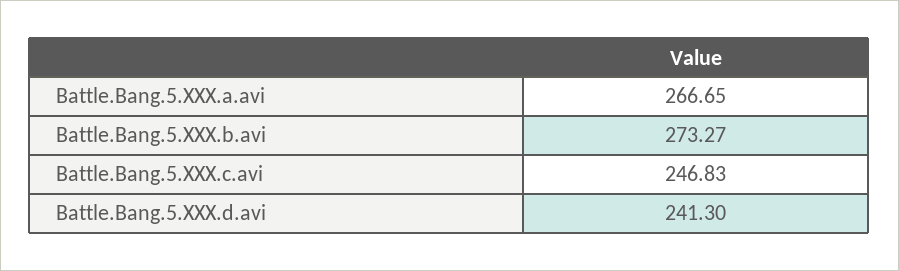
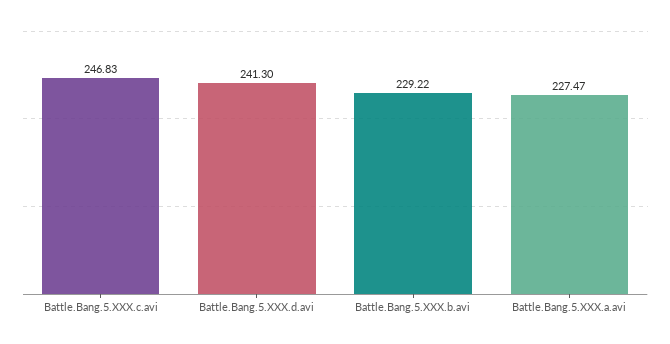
  {
-   "Battle.Bang.5.XXX.a.avi": 266.65,
+   "Battle.Bang.5.XXX.a.avi": 227.47,
-   "Battle.Bang.5.XXX.b.avi": 273.27,
+   "Battle.Bang.5.XXX.b.avi": 229.22,
    "Battle.Bang.5.XXX.c.avi": 246.83,
    "Battle.Bang.5.XXX.d.avi": 241.3
  }

